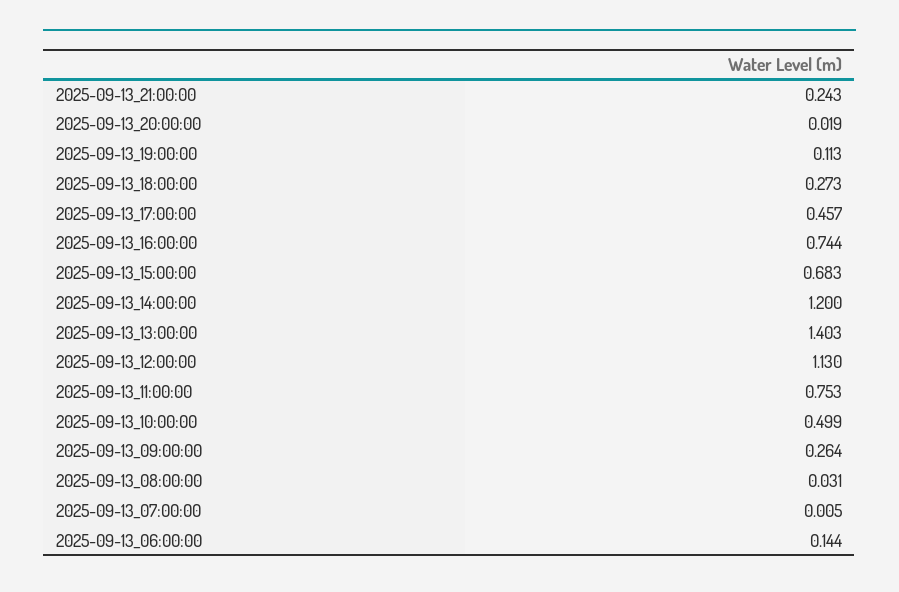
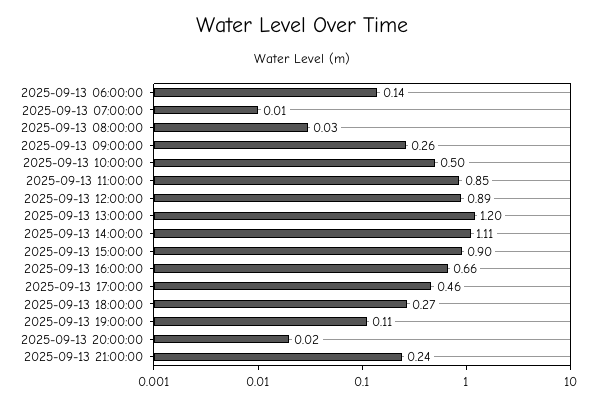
  {
    "2025-09-13_21:00:00": 0.243,
    "2025-09-13_20:00:00": 0.019,
    "2025-09-13_19:00:00": 0.113,
    "2025-09-13_18:00:00": 0.273,
    "2025-09-13_17:00:00": 0.457,
-   "2025-09-13_16:00:00": 0.744,
+   "2025-09-13_16:00:00": 0.66,
-   "2025-09-13_15:00:00": 0.683,
+   "2025-09-13_15:00:00": 0.9,
-   "2025-09-13_14:00:00": 1.2,
+   "2025-09-13_14:00:00": 1.11,
-   "2025-09-13_13:00:00": 1.403,
+   "2025-09-13_13:00:00": 1.2,
-   "2025-09-13_12:00:00": 1.13,
+   "2025-09-13_12:00:00": 0.89,
-   "2025-09-13_11:00:00": 0.753,
+   "2025-09-13_11:00:00": 0.85,
    "2025-09-13_10:00:00": 0.499,
    "2025-09-13_09:00:00": 0.264,
    "2025-09-13_08:00:00": 0.031,
    "2025-09-13_07:00:00": 0.005,
    "2025-09-13_06:00:00": 0.144
  }

